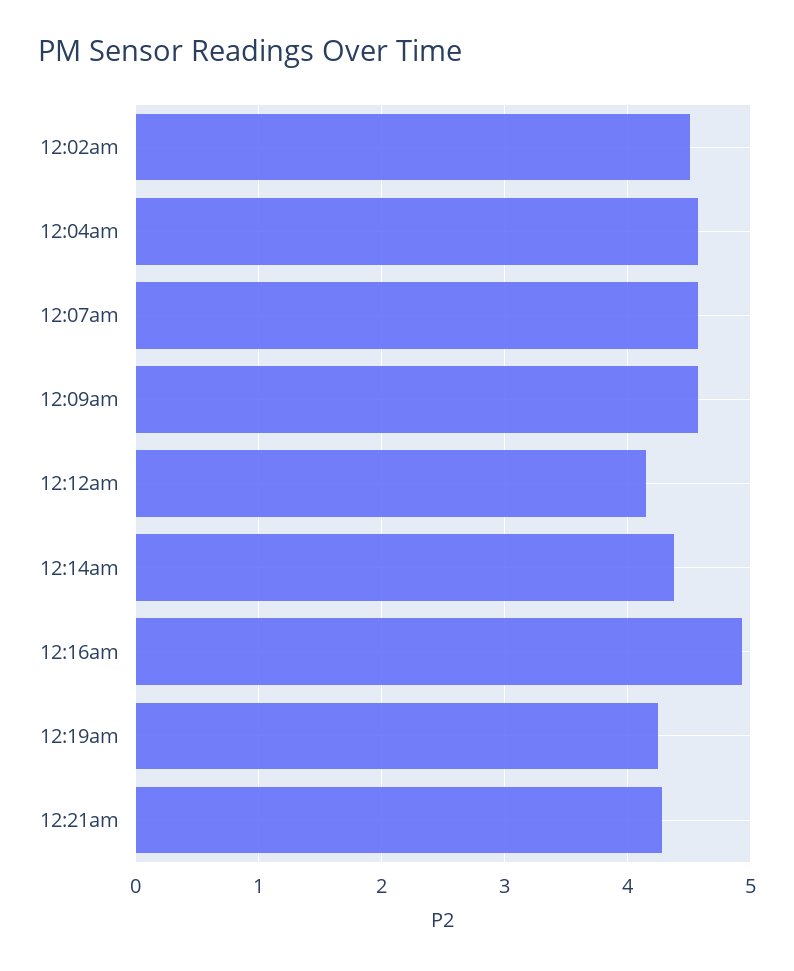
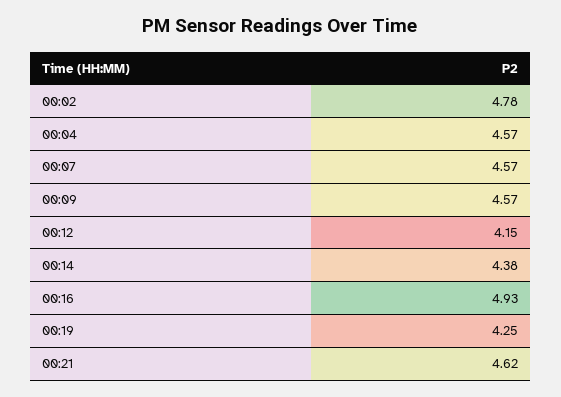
  {
-   "12:02am": 4.5,
+   "12:02am": 4.78,
    "12:04am": 4.57,
    "12:07am": 4.57,
    "12:09am": 4.57,
    "12:12am": 4.15,
    "12:14am": 4.38,
    "12:16am": 4.93,
    "12:19am": 4.25,
-   "12:21am": 4.3
+   "12:21am": 4.62
  }

